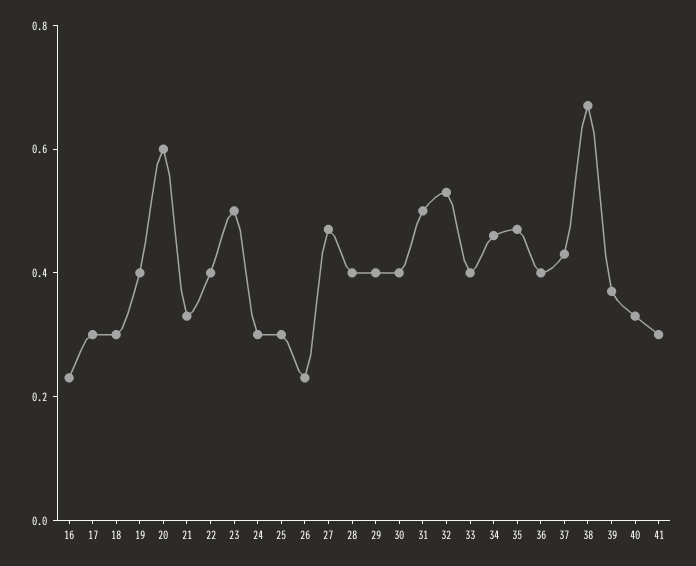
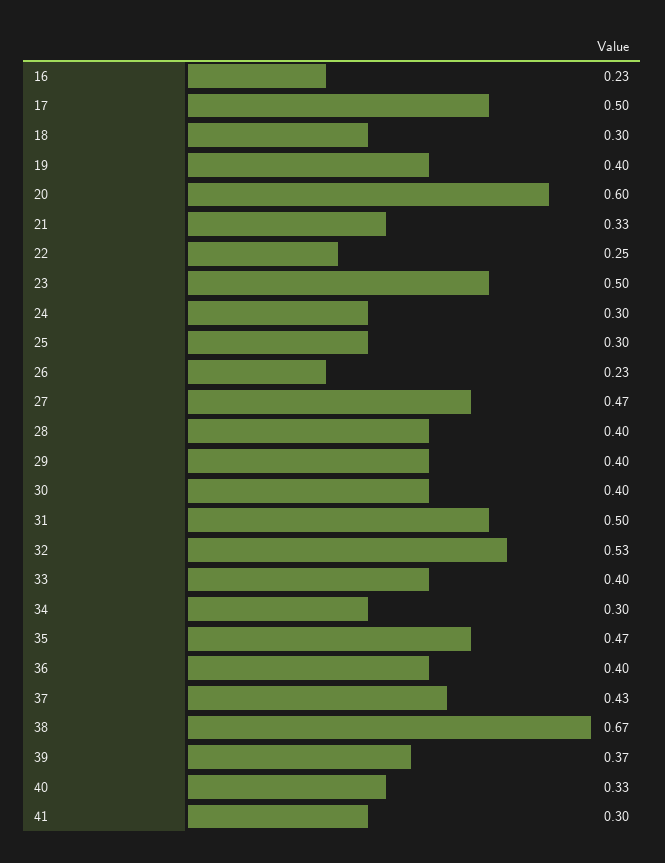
  {
    "16": 0.23,
-   "17": 0.3,
+   "17": 0.5,
    "18": 0.3,
    "19": 0.4,
    "20": 0.6,
    "21": 0.33,
-   "22": 0.4,
+   "22": 0.25,
    "23": 0.5,
    "24": 0.3,
    "25": 0.3,
    "26": 0.23,
    "27": 0.47,
    "28": 0.4,
    "29": 0.4,
    "30": 0.4,
    "31": 0.5,
    "32": 0.53,
    "33": 0.4,
-   "34": 0.45,
+   "34": 0.3,
    "35": 0.47,
    "36": 0.4,
    "37": 0.43,
    "38": 0.67,
    "39": 0.37,
    "40": 0.33,
    "41": 0.3
  }

